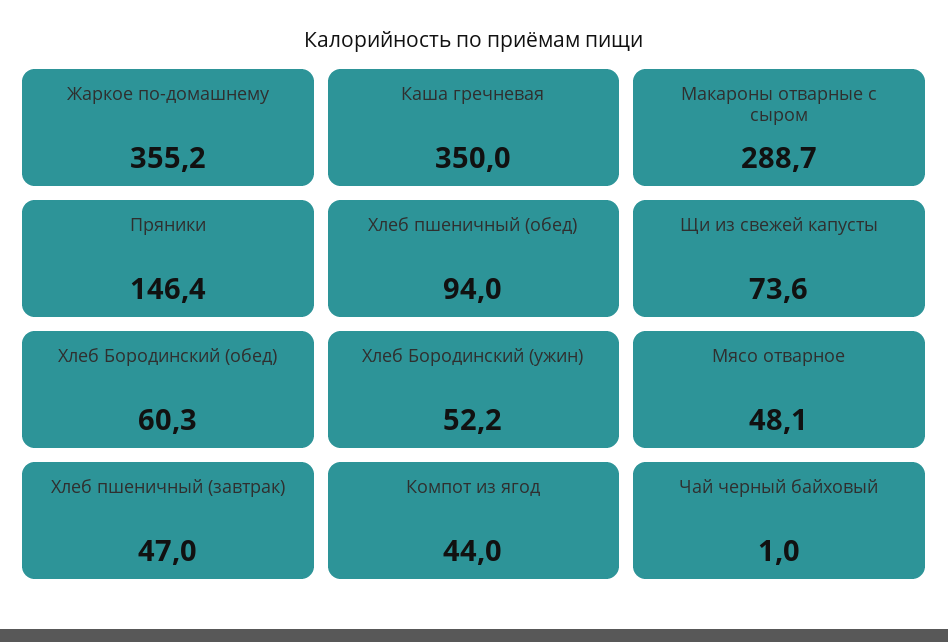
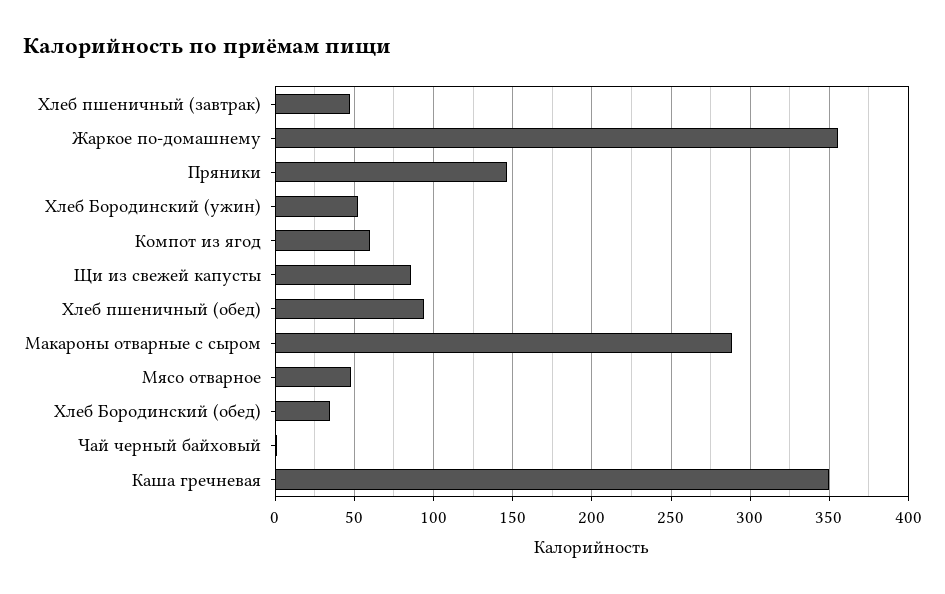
  {
    "Жаркое по-домашнему": 355.2,
    "Каша гречневая": 350,
    "Макароны отварные с сыром": 288.7,
    "Пряники": 146.4,
    "Хлеб пшеничный (обед)": 94,
-   "Щи из свежей капусты": 73.6,
+   "Щи из свежей капусты": 85,
-   "Хлеб Бородинский (обед)": 60.3,
+   "Хлеб Бородинский (обед)": 35,
    "Хлеб Бородинский (ужин)": 52.2,
    "Мясо отварное": 48.1,
    "Хлеб пшеничный (завтрак)": 47,
-   "Компот из ягод": 44,
+   "Компот из ягод": 60,
    "Чай черный байховый": 1
  }

